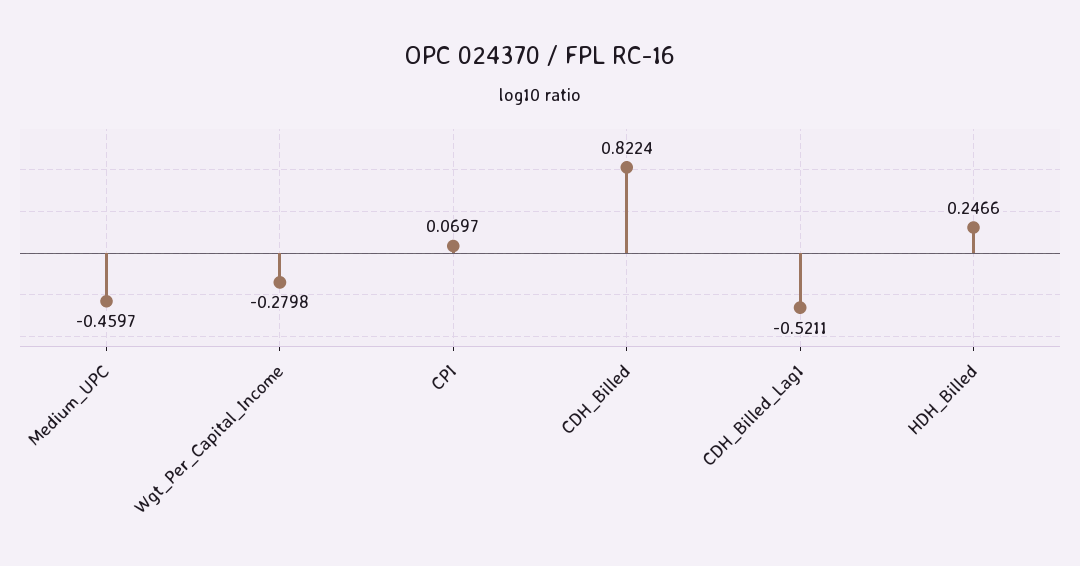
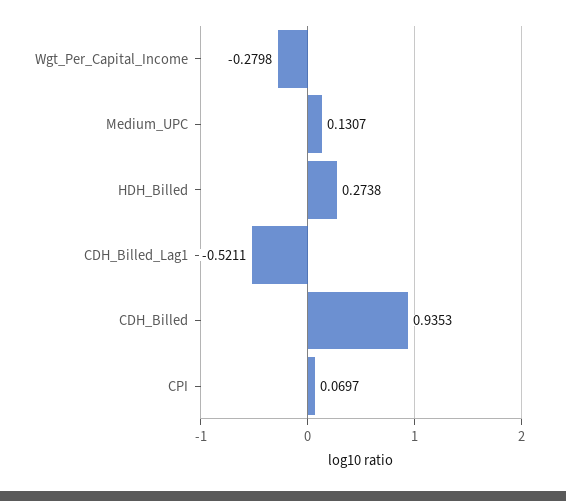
  {
-   "Medium_UPC": -0.4597,
+   "Medium_UPC": 0.1307,
    "Wgt_Per_Capital_Income": -0.2798,
    "CPI": 0.0697,
-   "CDH_Billed": 0.8224,
+   "CDH_Billed": 0.9353,
    "CDH_Billed_Lag1": -0.5211,
-   "HDH_Billed": 0.2466
+   "HDH_Billed": 0.2738
  }

